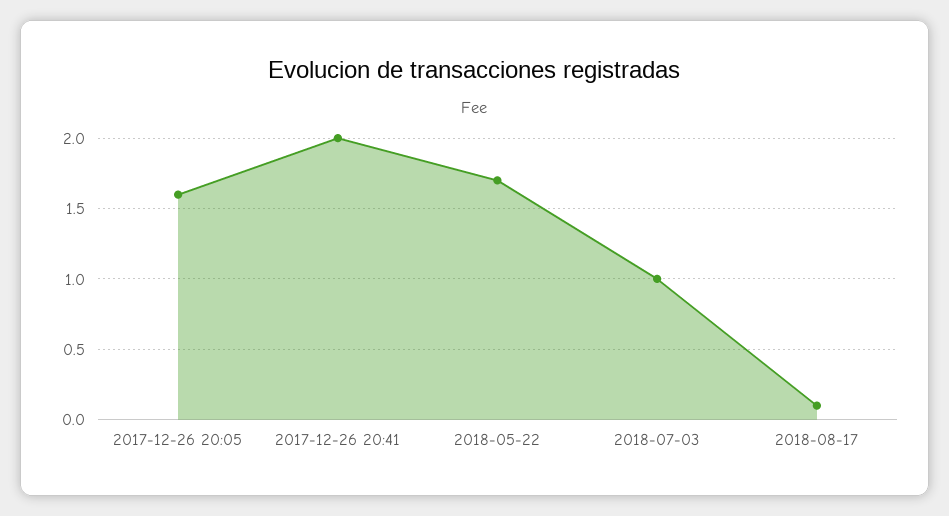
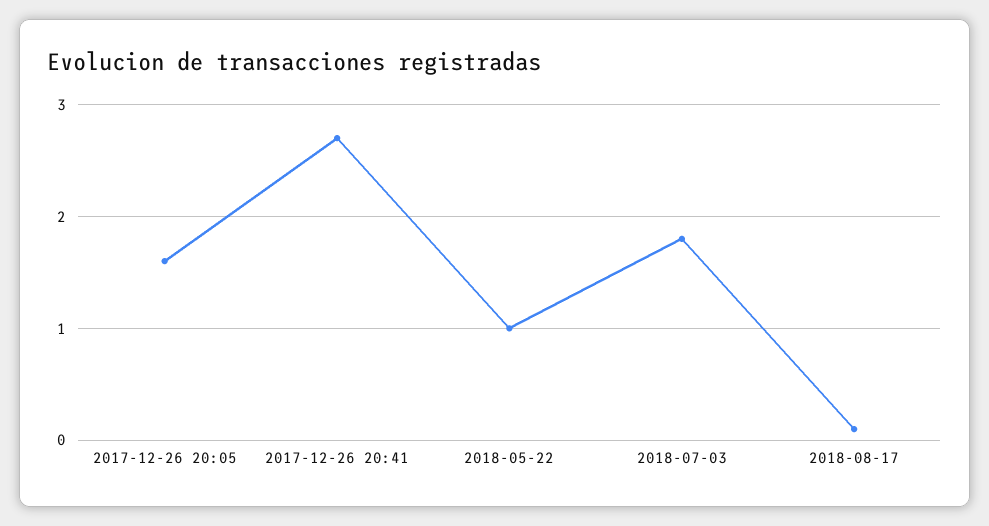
  {
    "2017-12-26 20:05": 1.6,
-   "2017-12-26 20:41": 2,
+   "2017-12-26 20:41": 2.7,
-   "2018-05-22": 1.7,
+   "2018-05-22": 1,
-   "2018-07-03": 1,
+   "2018-07-03": 1.8,
    "2018-08-17": 0.1
  }

